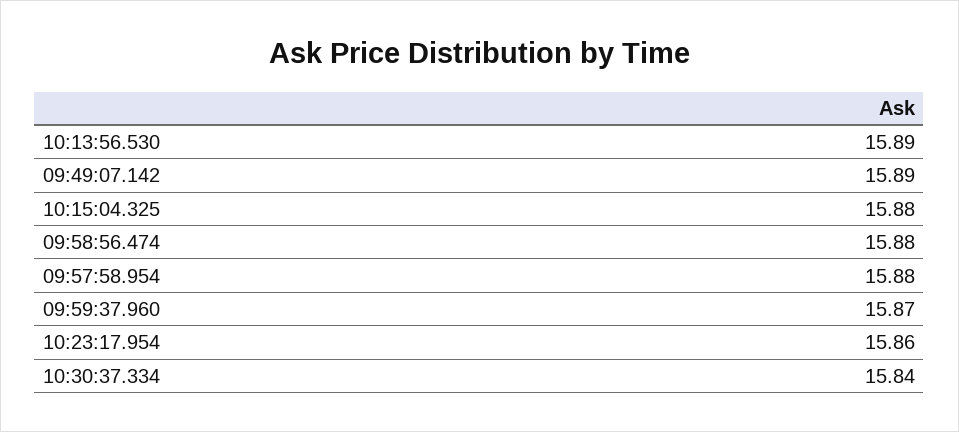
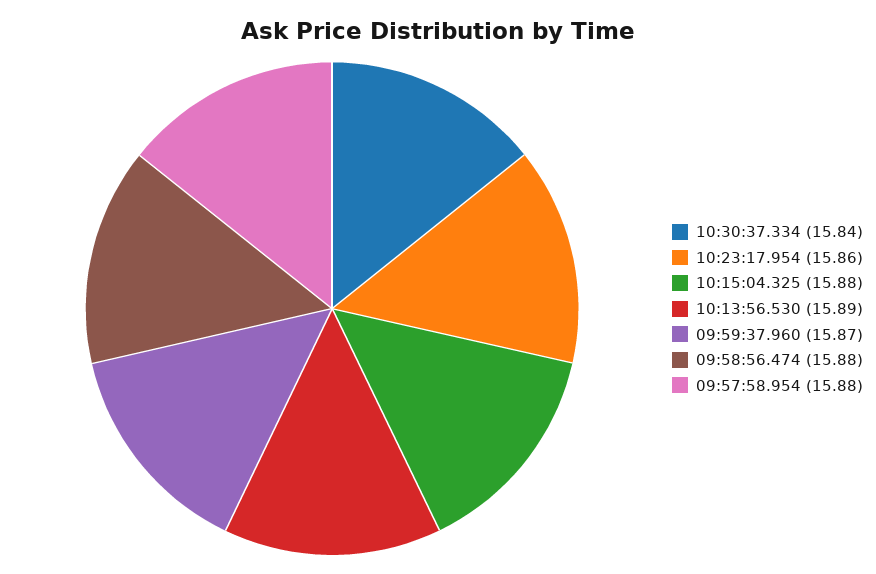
  {
    "10:13:56.530": 15.89,
-   "09:49:07.142": 15.89,
    "10:15:04.325": 15.88,
    "09:58:56.474": 15.88,
    "09:57:58.954": 15.88,
    "09:59:37.960": 15.87,
    "10:23:17.954": 15.86,
    "10:30:37.334": 15.84
  }

